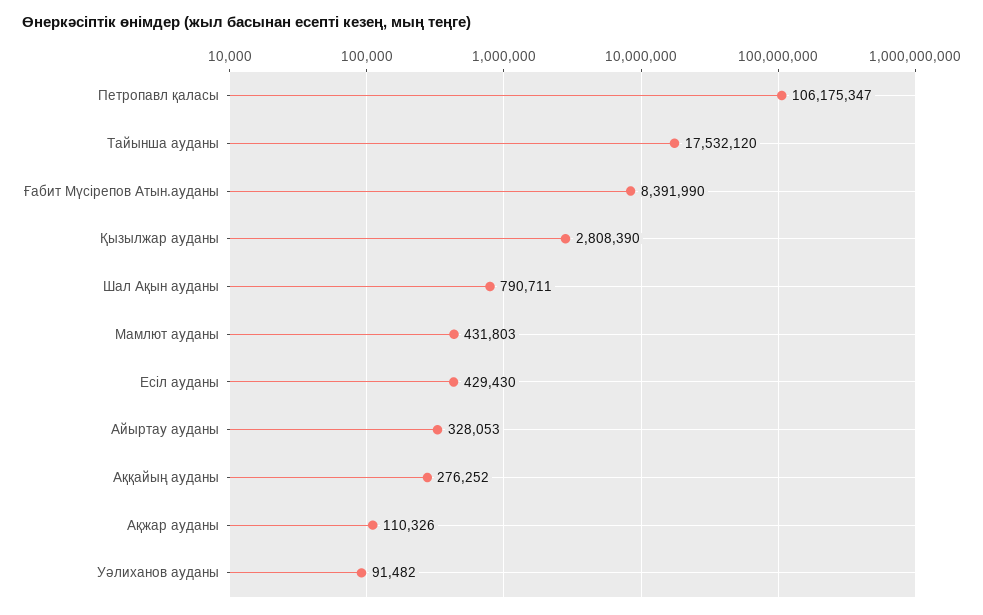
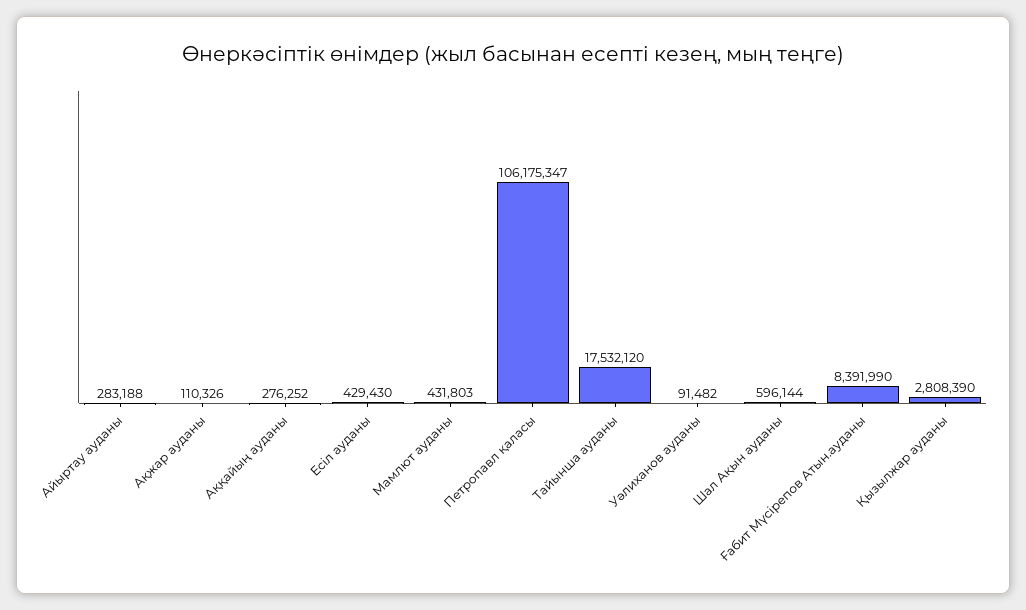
  {
    "Петропавл қаласы": 106175347,
    "Тайынша ауданы": 17532120,
    "Ғабит Мүсірепов Атын.ауданы": 8391990,
    "Қызылжар ауданы": 2808390,
-   "Шал Ақын ауданы": 790711,
+   "Шал Ақын ауданы": 596144,
    "Мамлют ауданы": 431803,
    "Есіл ауданы": 429430,
-   "Айыртау ауданы": 328053,
+   "Айыртау ауданы": 283188,
    "Аққайың ауданы": 276252,
    "Ақжар ауданы": 110326,
    "Уәлиханов ауданы": 91482
  }

